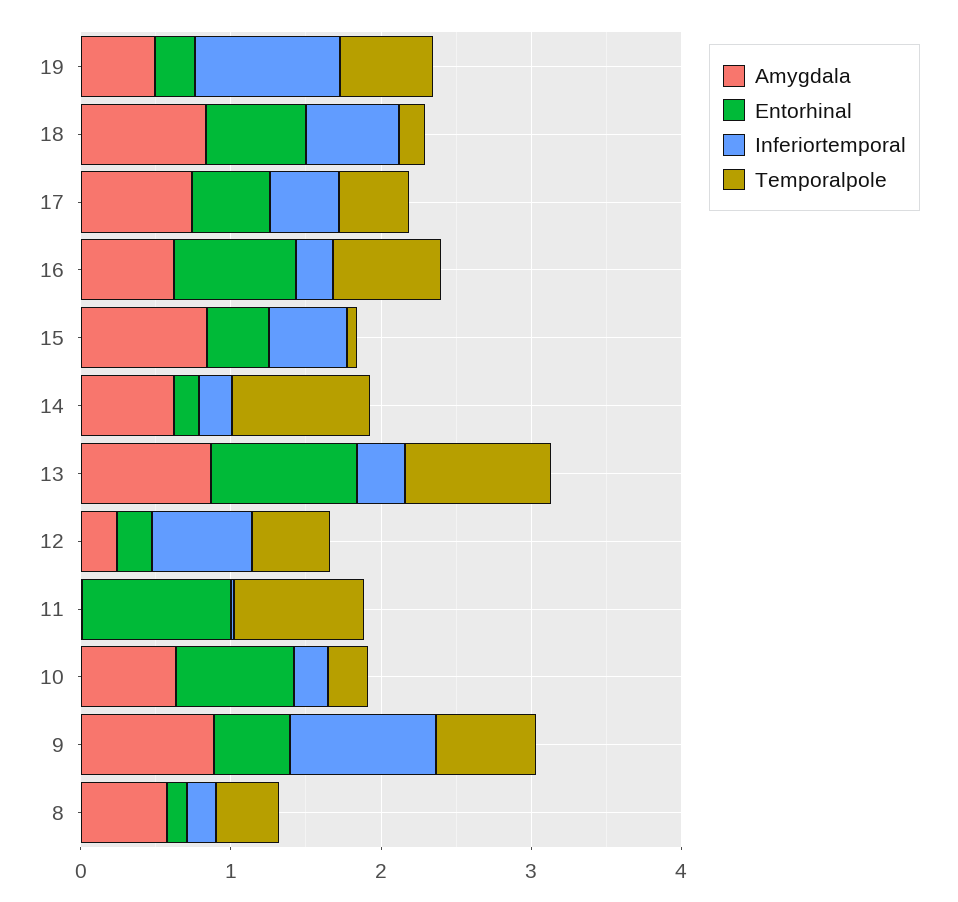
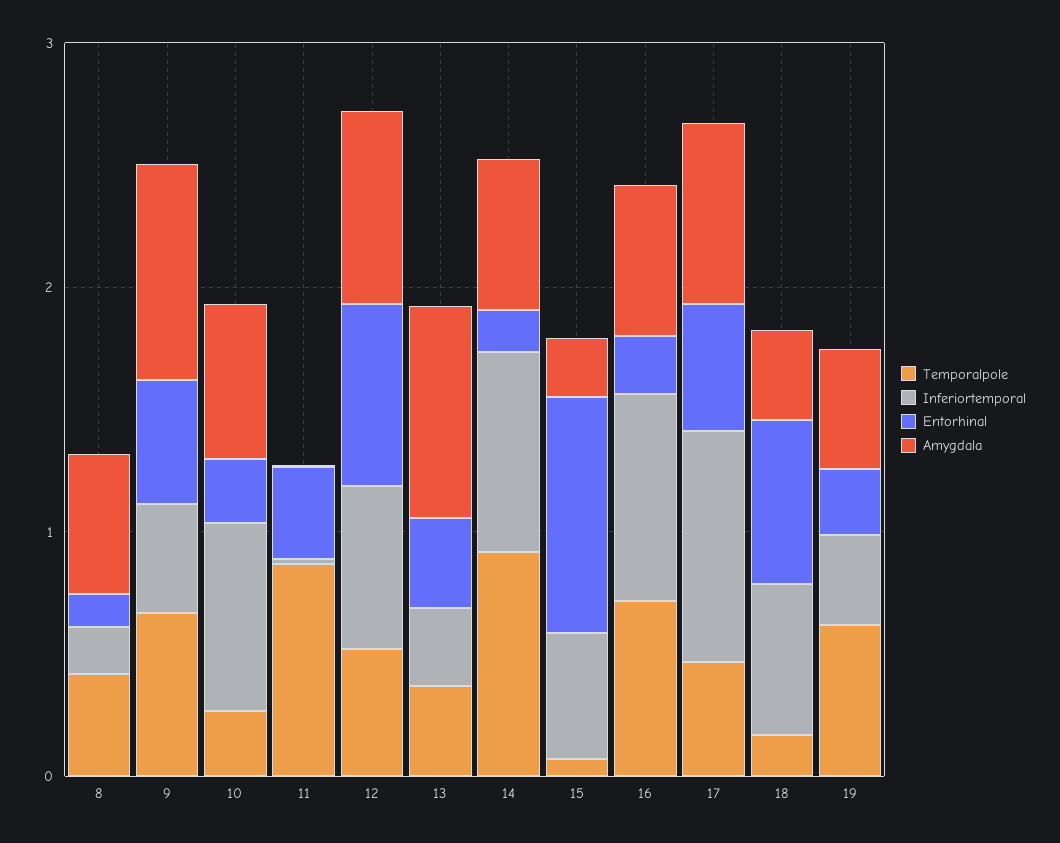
  {
    "Amygdala": {
      "19": 0.4,
-     "18": 0.8,
+     "18": 0.4,
      "17": 0.8,
      "16": 0.6,
-     "15": 0.8,
+     "15": 0.2,
      "14": 0.6,
      "13": 0.8,
-     "12": 0.2,
+     "12": 0.8,
      "11": 0,
      "10": 0.6,
      "9": 0.8,
      "8": 0.6
    },
    "Entorhinal": {
      "19": 0.2,
      "18": 0.6,
      "17": 0.6,
-     "16": 0.8,
+     "16": 0.2,
-     "15": 0.4,
+     "15": 1,
      "14": 0.2,
-     "13": 1,
+     "13": 0.4,
-     "12": 0.2,
+     "12": 0.8,
-     "11": 1,
+     "11": 0.4,
-     "10": 0.8,
+     "10": 0.2,
      "9": 0.6,
      "8": 0.2
    },
    "Inferiortemporal": {
-     "19": 1,
+     "19": 0.4,
      "18": 0.6,
-     "17": 0.4,
+     "17": 1,
-     "16": 0.2,
+     "16": 0.8,
      "15": 0.6,
-     "14": 0.2,
+     "14": 0.8,
      "13": 0.4,
      "12": 0.6,
      "11": 0,
-     "10": 0.2,
+     "10": 0.8,
-     "9": 1,
+     "9": 0.4,
      "8": 0.2
    },
    "Temporalpole": {
      "19": 0.6,
      "18": 0.2,
      "17": 0.4,
      "16": 0.8,
      "15": 0,
      "14": 1,
-     "13": 1,
+     "13": 0.4,
      "12": 0.6,
      "11": 0.8,
      "10": 0.2,
      "9": 0.6,
      "8": 0.4
    }
  }

